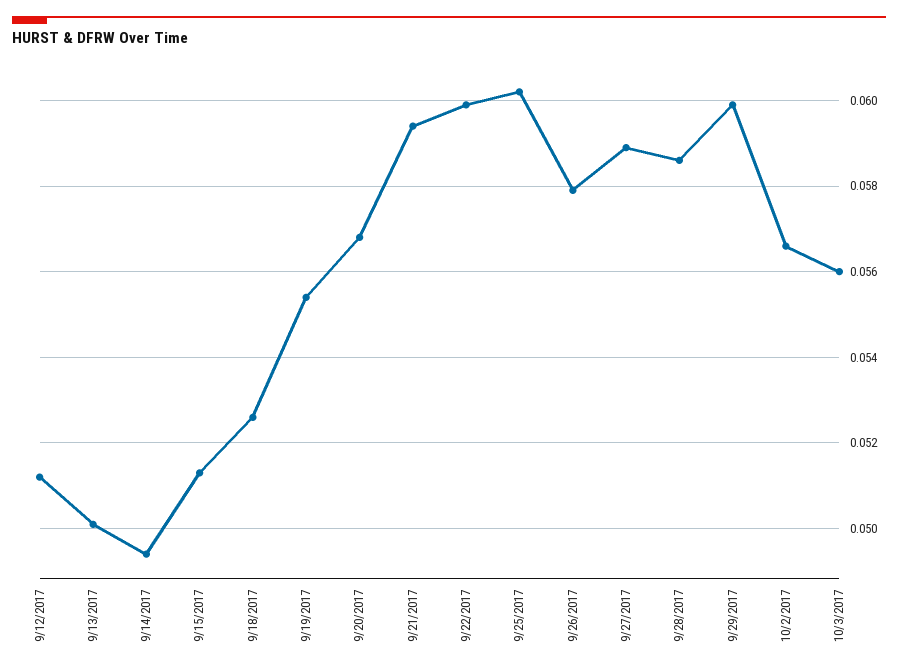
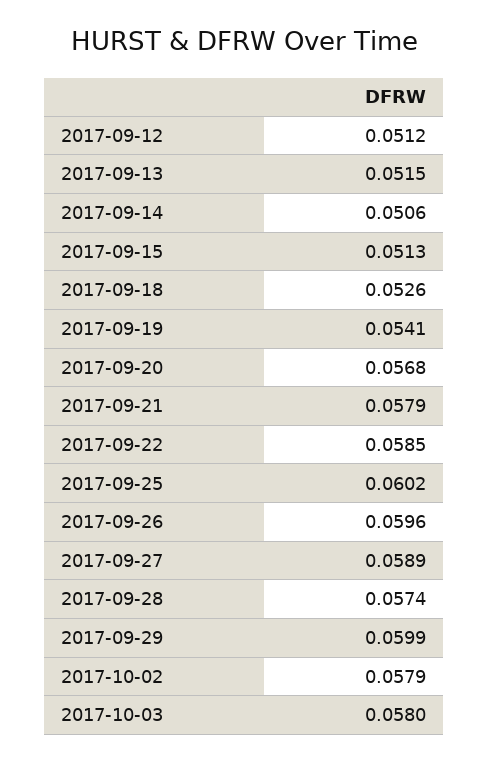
  {
    "9/12/2017": 0.0512,
-   "9/13/2017": 0.05,
+   "9/13/2017": 0.0515,
-   "9/14/2017": 0.0495,
+   "9/14/2017": 0.0506,
    "9/15/2017": 0.0513,
    "9/18/2017": 0.0526,
-   "9/19/2017": 0.0555,
+   "9/19/2017": 0.0541,
    "9/20/2017": 0.0568,
-   "9/21/2017": 0.0595,
+   "9/21/2017": 0.0579,
-   "9/22/2017": 0.06,
+   "9/22/2017": 0.0585,
    "9/25/2017": 0.0602,
-   "9/26/2017": 0.058,
+   "9/26/2017": 0.0596,
    "9/27/2017": 0.0589,
-   "9/28/2017": 0.0585,
+   "9/28/2017": 0.0574,
    "9/29/2017": 0.0599,
-   "10/2/2017": 0.0565,
+   "10/2/2017": 0.0579,
-   "10/3/2017": 0.056
+   "10/3/2017": 0.058
  }

